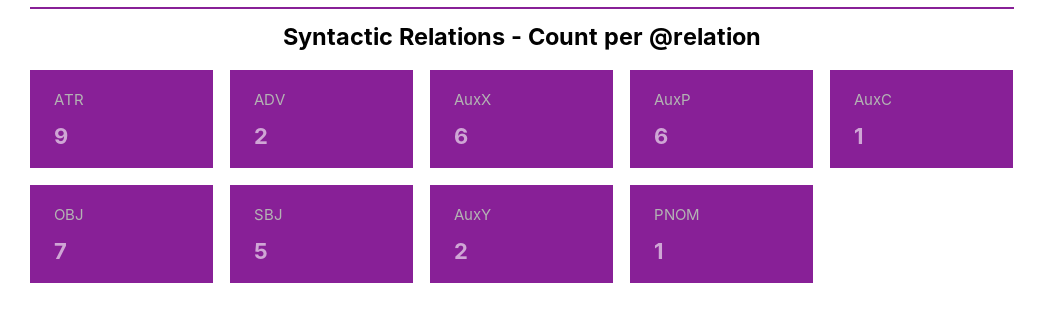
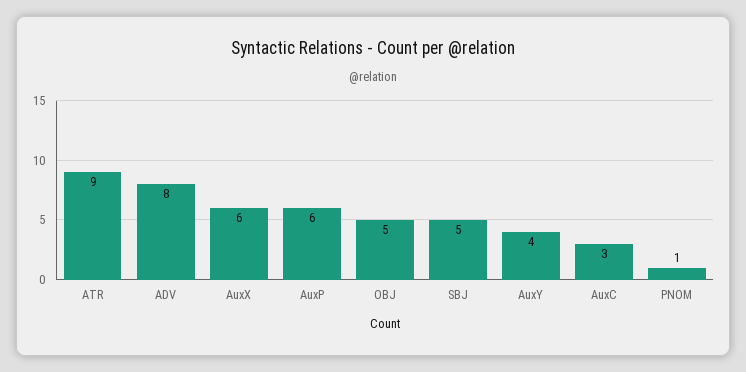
  {
    "ATR": 9,
-   "ADV": 2,
+   "ADV": 8,
    "AuxX": 6,
    "AuxP": 6,
-   "AuxC": 1,
+   "AuxC": 3,
-   "OBJ": 7,
+   "OBJ": 5,
    "SBJ": 5,
-   "AuxY": 2,
+   "AuxY": 4,
    "PNOM": 1
  }

